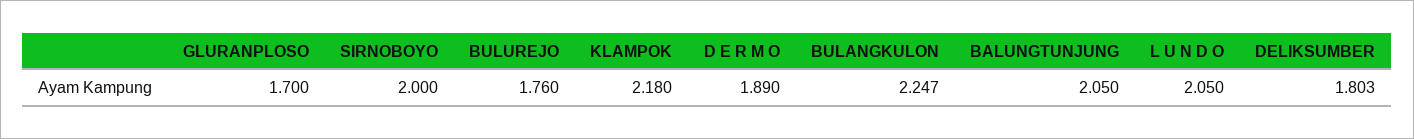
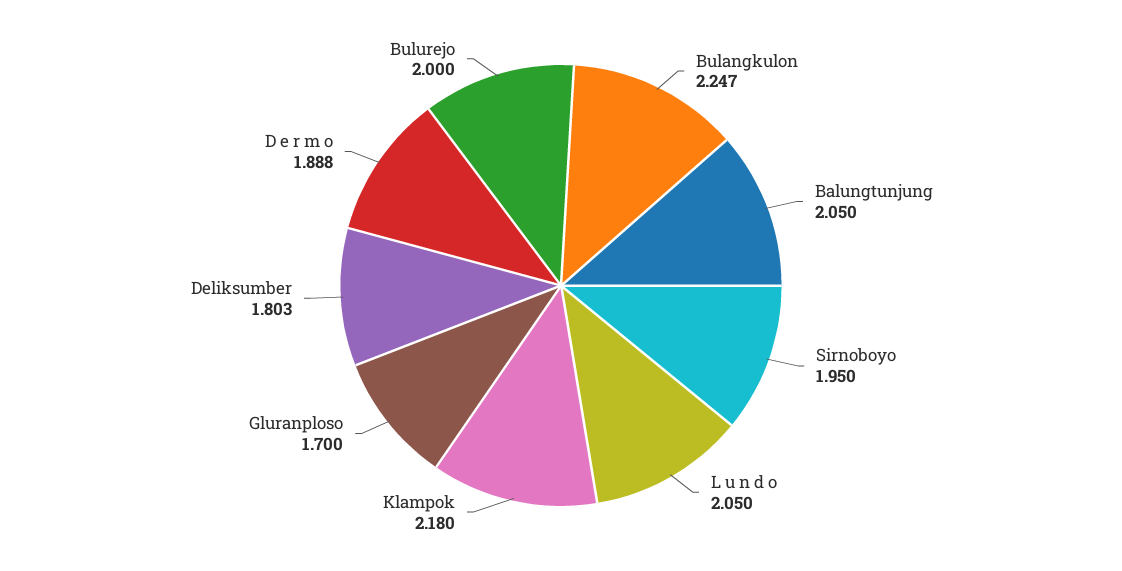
  {
    "GLURANPLOSO": 1.7,
-   "SIRNOBOYO": 2,
+   "SIRNOBOYO": 1.95,
-   "BULUREJO": 1.76,
+   "BULUREJO": 2,
    "KLAMPOK": 2.18,
-   "D E R M O": 1.89,
+   "D E R M O": 1.888,
    "BULANGKULON": 2.247,
    "BALUNGTUNJUNG": 2.05,
    "L U N D O": 2.05,
    "DELIKSUMBER": 1.803
  }

